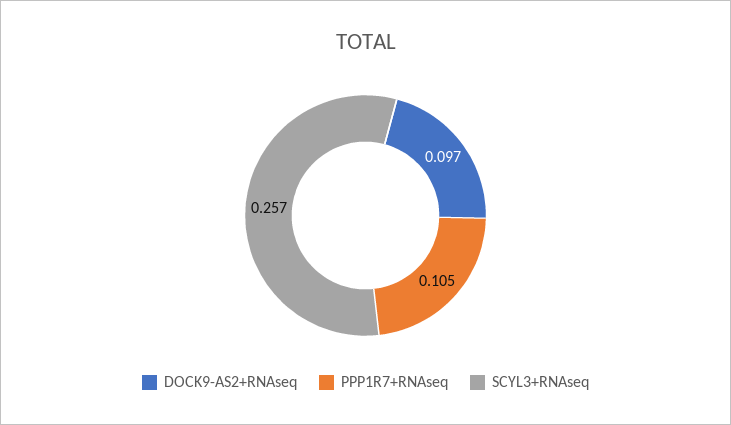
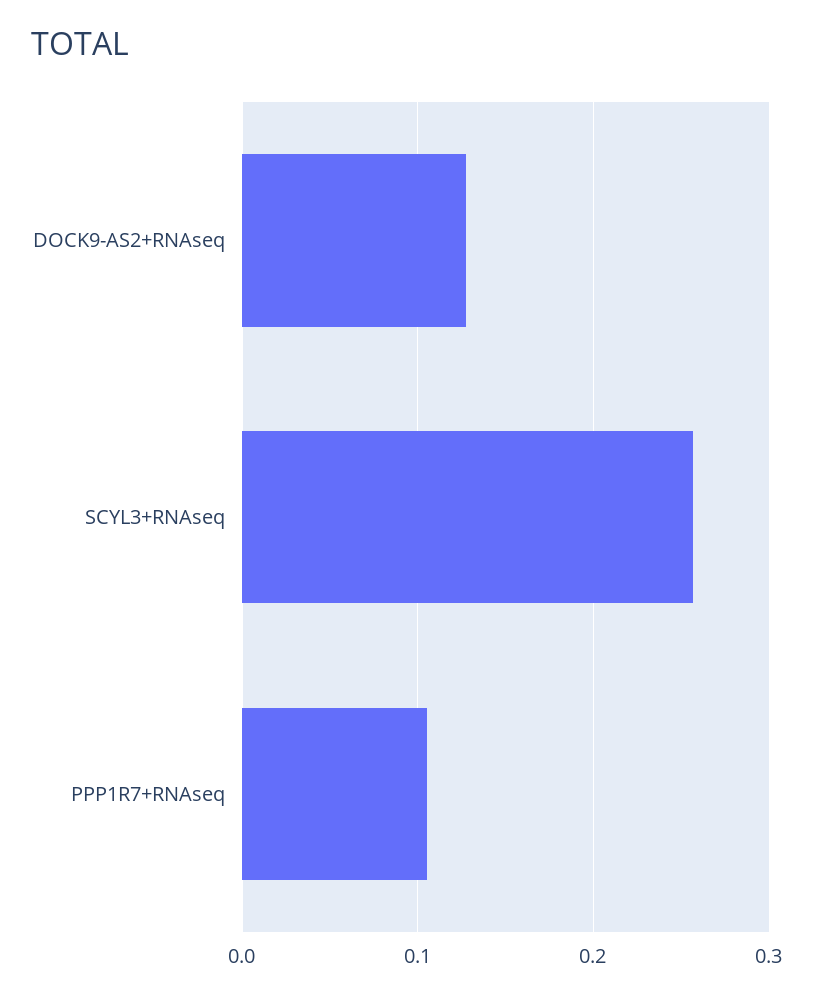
  {
-   "DOCK9-AS2+RNAseq": 0.097,
+   "DOCK9-AS2+RNAseq": 0.13,
    "PPP1R7+RNAseq": 0.105,
    "SCYL3+RNAseq": 0.257
  }

